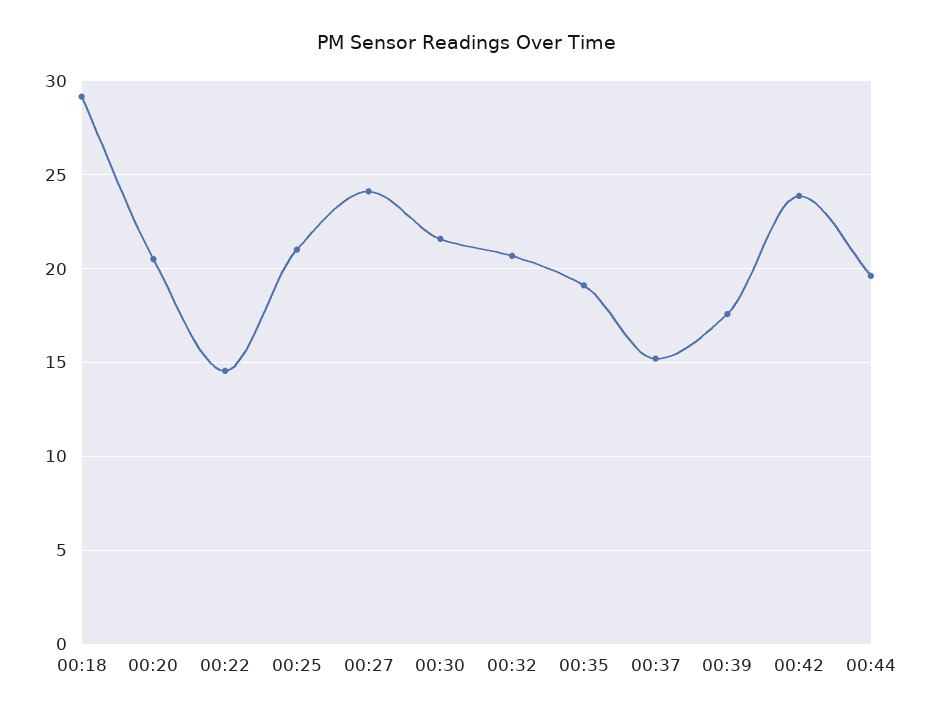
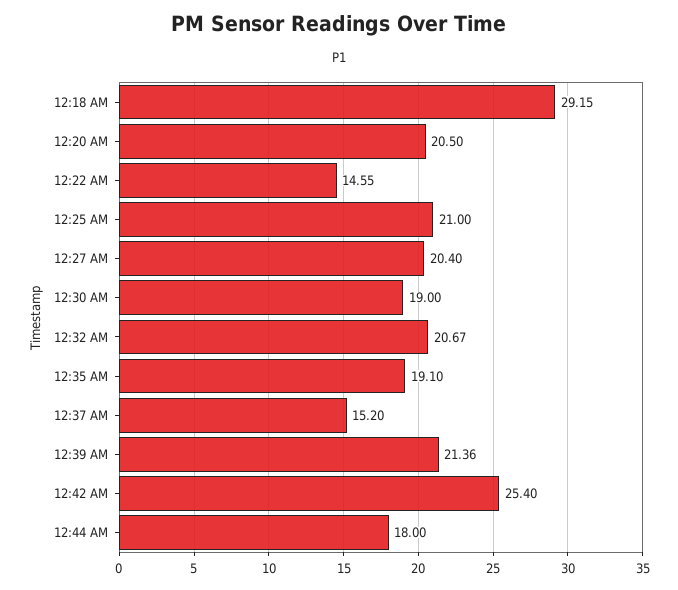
  {
    "00:18": 29.15,
    "00:20": 20.5,
    "00:22": 14.55,
    "00:25": 21,
-   "00:27": 24,
+   "00:27": 20.4,
-   "00:30": 21.5,
+   "00:30": 19,
    "00:32": 20.67,
    "00:35": 19.1,
    "00:37": 15.2,
-   "00:39": 17.5,
+   "00:39": 21.36,
-   "00:42": 24,
+   "00:42": 25.4,
-   "00:44": 19.5
+   "00:44": 18
  }

